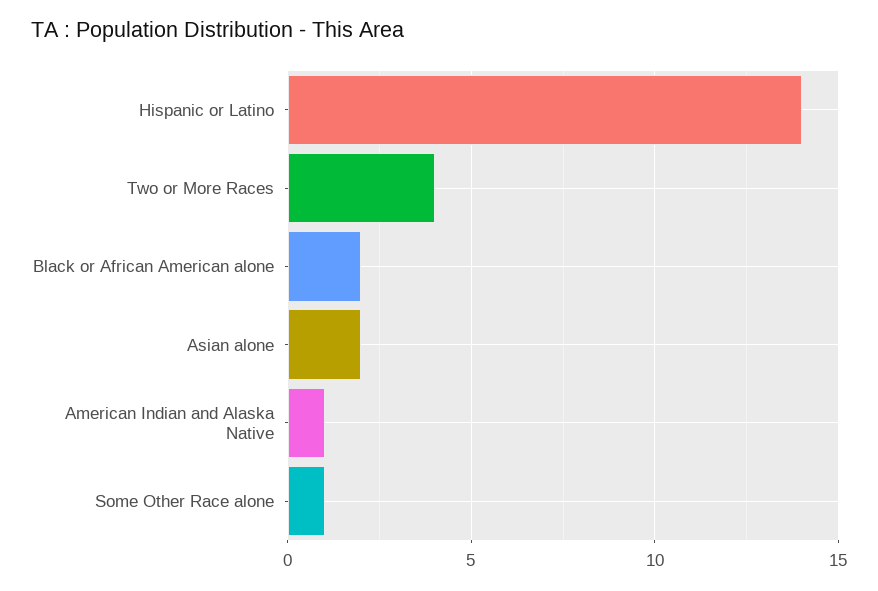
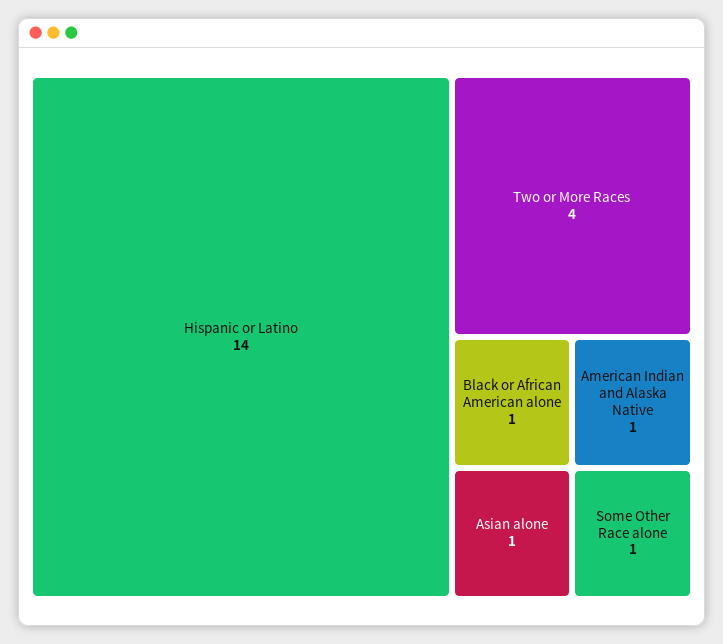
  {
    "Hispanic or Latino": 14,
    "Two or More Races": 4,
-   "Black or African American alone": 2,
+   "Black or African American alone": 1,
-   "Asian alone": 2,
+   "Asian alone": 1,
    "American Indian and Alaska Native": 1,
    "Some Other Race alone": 1
  }

